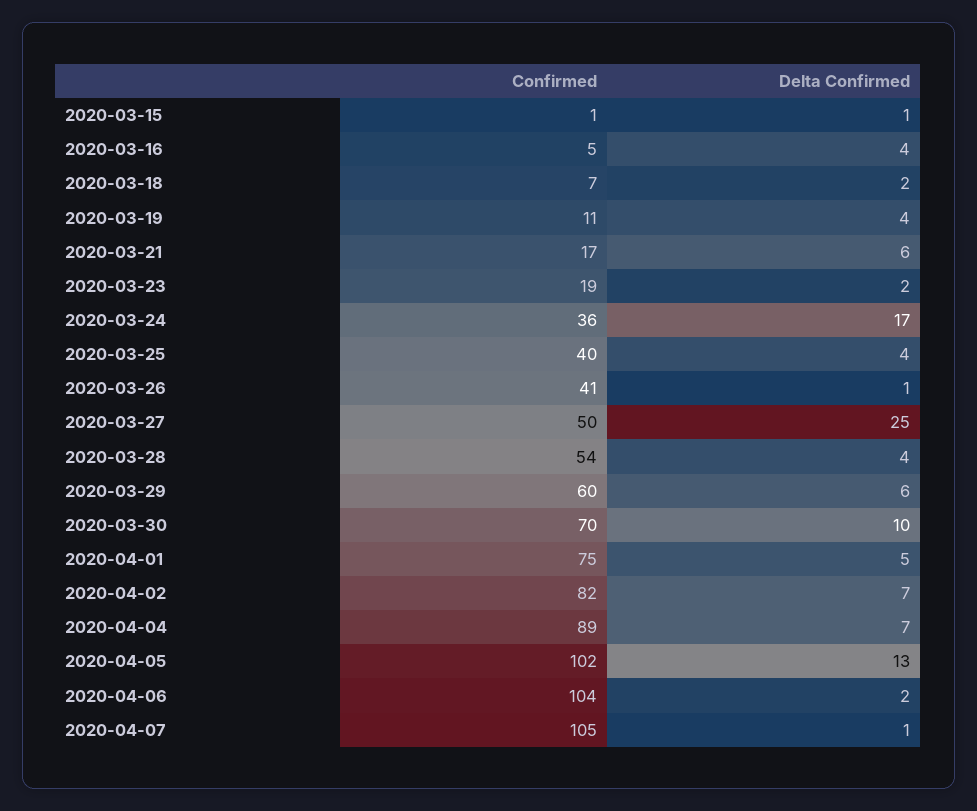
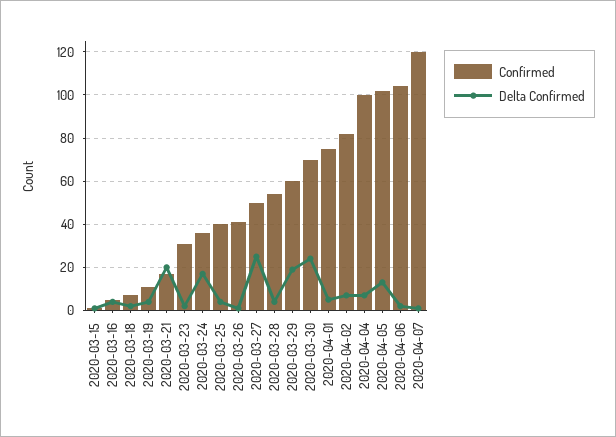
  {
    "Confirmed": {
      "2020-03-15": 1,
      "2020-03-16": 5,
      "2020-03-18": 7,
      "2020-03-19": 11,
      "2020-03-21": 17,
-     "2020-03-23": 19,
+     "2020-03-23": 30,
      "2020-03-24": 36,
      "2020-03-25": 40,
      "2020-03-26": 41,
      "2020-03-27": 50,
      "2020-03-28": 54,
      "2020-03-29": 60,
      "2020-03-30": 70,
      "2020-04-01": 75,
      "2020-04-02": 82,
-     "2020-04-04": 89,
+     "2020-04-04": 100,
      "2020-04-05": 102,
      "2020-04-06": 104,
-     "2020-04-07": 105
+     "2020-04-07": 120
    },
    "Delta Confirmed": {
      "2020-03-15": 1,
      "2020-03-16": 4,
      "2020-03-18": 2,
      "2020-03-19": 4,
-     "2020-03-21": 6,
+     "2020-03-21": 20,
      "2020-03-23": 2,
      "2020-03-24": 17,
      "2020-03-25": 4,
      "2020-03-26": 1,
      "2020-03-27": 25,
      "2020-03-28": 4,
-     "2020-03-29": 6,
+     "2020-03-29": 20,
-     "2020-03-30": 10,
+     "2020-03-30": 25,
      "2020-04-01": 5,
      "2020-04-02": 7,
      "2020-04-04": 7,
      "2020-04-05": 13,
      "2020-04-06": 2,
      "2020-04-07": 1
    }
  }

